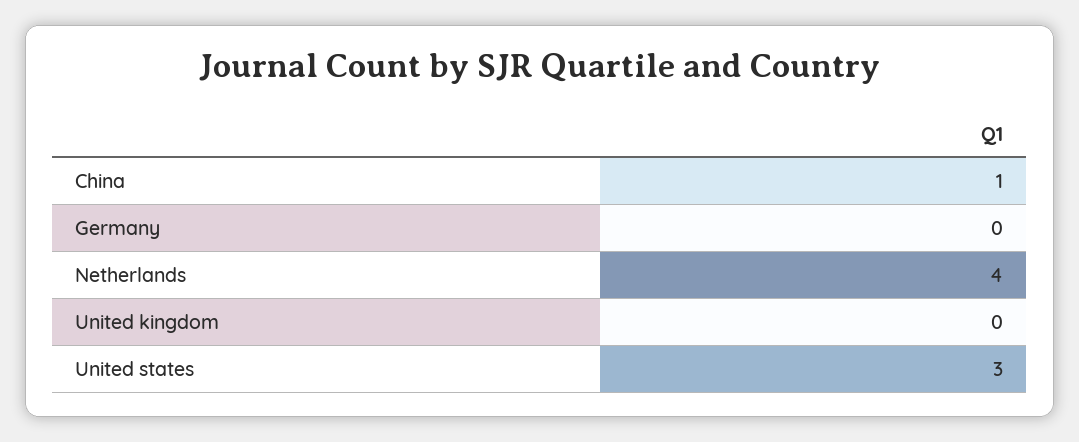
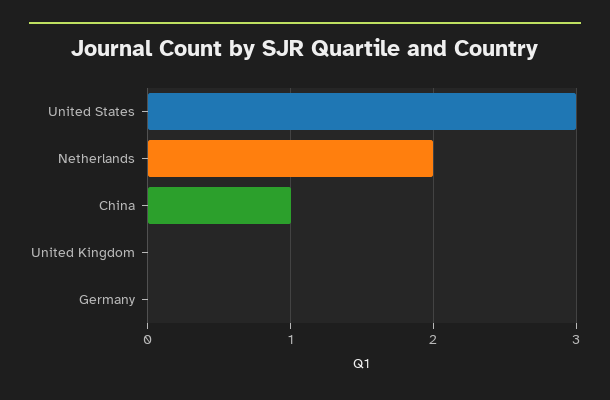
  {
    "China": 1,
    "Germany": 0,
-   "Netherlands": 4,
+   "Netherlands": 2,
    "United kingdom": 0,
    "United states": 3
  }

